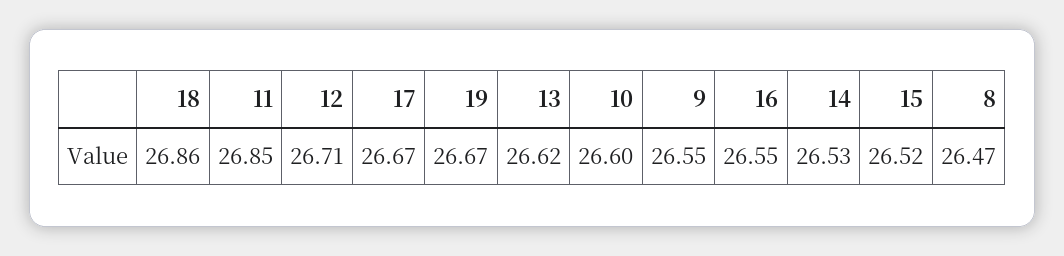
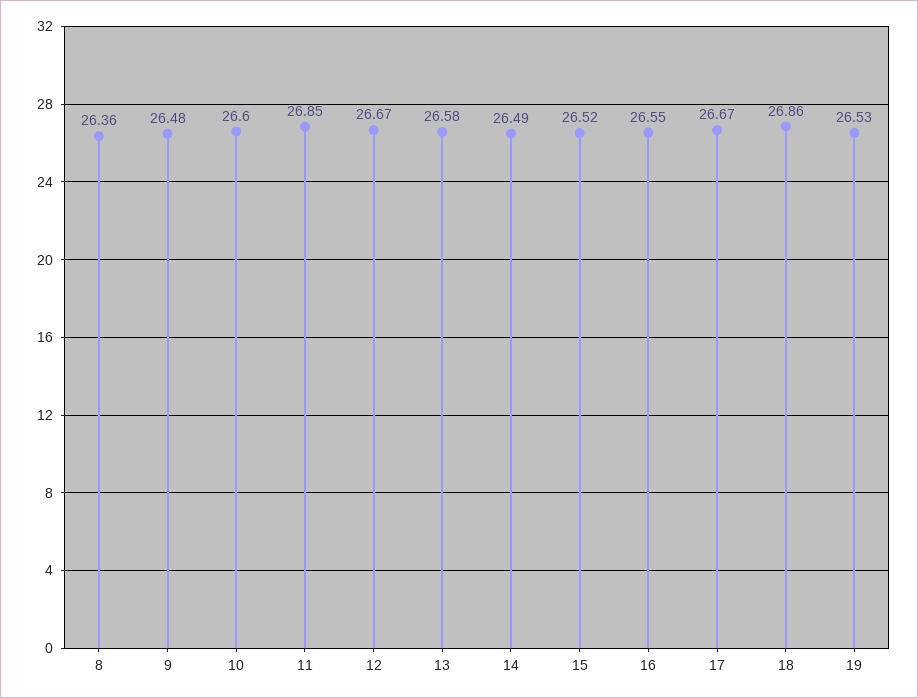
  {
    "18": 26.86,
    "11": 26.85,
-   "12": 26.71,
+   "12": 26.67,
    "17": 26.67,
-   "19": 26.67,
+   "19": 26.53,
-   "13": 26.62,
+   "13": 26.58,
    "10": 26.6,
-   "9": 26.55,
+   "9": 26.48,
    "16": 26.55,
-   "14": 26.53,
+   "14": 26.49,
    "15": 26.52,
-   "8": 26.47
+   "8": 26.36
  }

